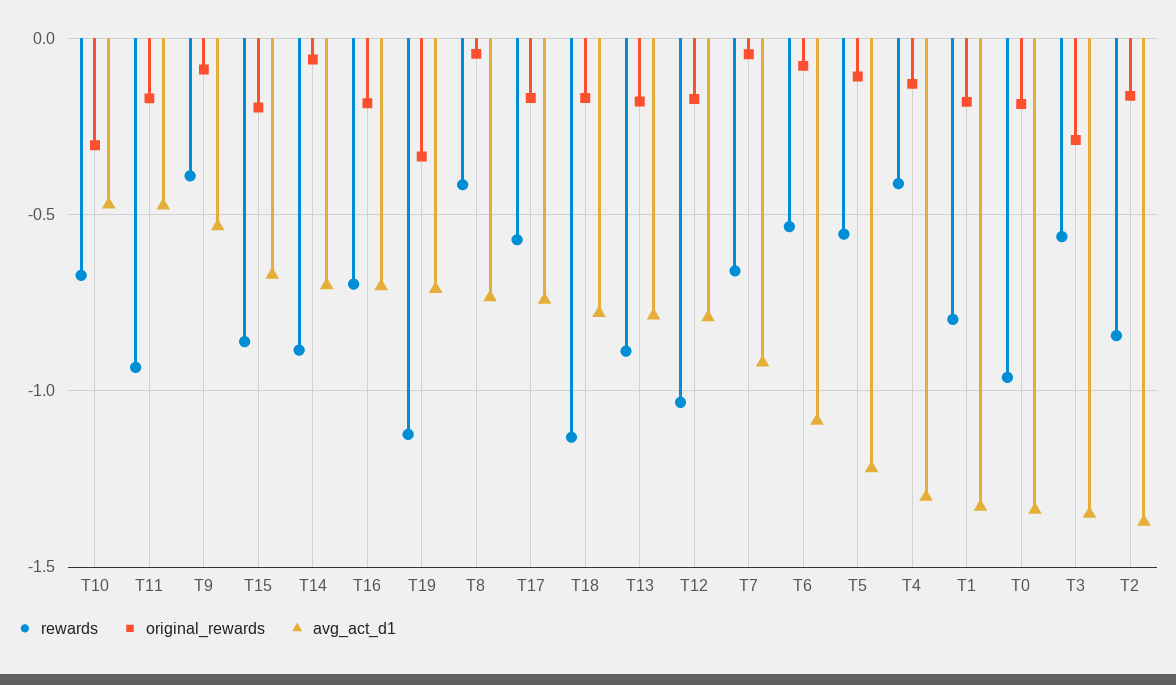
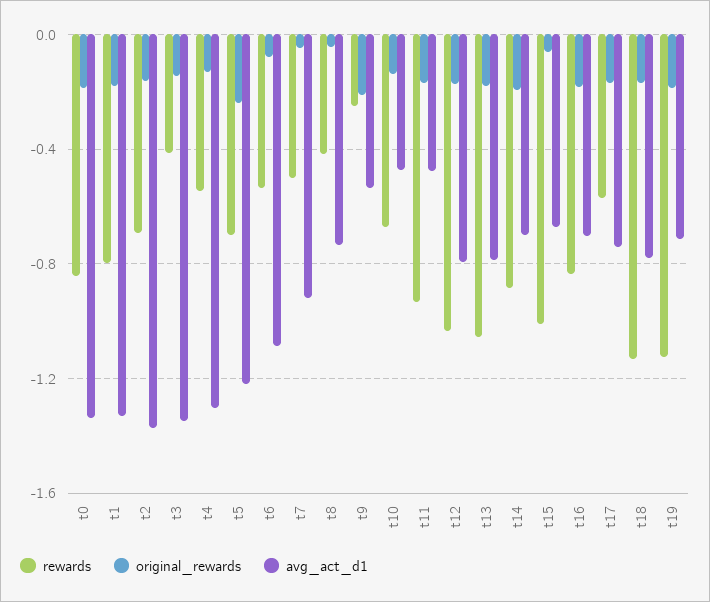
  {
    "rewards": {
      "T10": -0.65,
      "T11": -0.95,
-     "T9": -0.4,
+     "T9": -0.25,
-     "T15": -0.85,
+     "T15": -1,
      "T14": -0.9,
-     "T16": -0.7,
+     "T16": -0.85,
      "T19": -1.1,
      "T8": -0.4,
      "T17": -0.55,
      "T18": -1.15,
-     "T13": -0.9,
+     "T13": -1.05,
      "T12": -1.05,
-     "T7": -0.65,
+     "T7": -0.5,
      "T6": -0.55,
-     "T5": -0.55,
+     "T5": -0.7,
-     "T4": -0.4,
+     "T4": -0.55,
      "T1": -0.8,
-     "T0": -0.95,
+     "T0": -0.85,
-     "T3": -0.55,
+     "T3": -0.4,
-     "T2": -0.85
+     "T2": -0.7
    },
    "original_rewards": {
-     "T10": -0.3,
+     "T10": -0.15,
      "T11": -0.15,
-     "T9": -0.1,
+     "T9": -0.2,
-     "T15": -0.2,
+     "T15": -0.05,
-     "T14": -0.05,
+     "T14": -0.2,
      "T16": -0.2,
-     "T19": -0.35,
+     "T19": -0.2,
      "T8": -0.05,
      "T17": -0.15,
      "T18": -0.15,
      "T13": -0.2,
      "T12": -0.15,
      "T7": -0.05,
      "T6": -0.1,
-     "T5": -0.1,
+     "T5": -0.25,
      "T4": -0.15,
      "T1": -0.2,
      "T0": -0.2,
-     "T3": -0.3,
+     "T3": -0.15,
      "T2": -0.15
    },
    "avg_act_d1": {
      "T10": -0.45,
      "T11": -0.5,
      "T9": -0.55,
      "T15": -0.65,
      "T14": -0.7,
      "T16": -0.7,
      "T19": -0.7,
      "T8": -0.75,
      "T17": -0.75,
      "T18": -0.8,
      "T13": -0.8,
      "T12": -0.8,
      "T7": -0.9,
      "T6": -1.1,
      "T5": -1.2,
      "T4": -1.3,
      "T1": -1.35,
      "T0": -1.35,
      "T3": -1.35,
      "T2": -1.35
    }
  }

